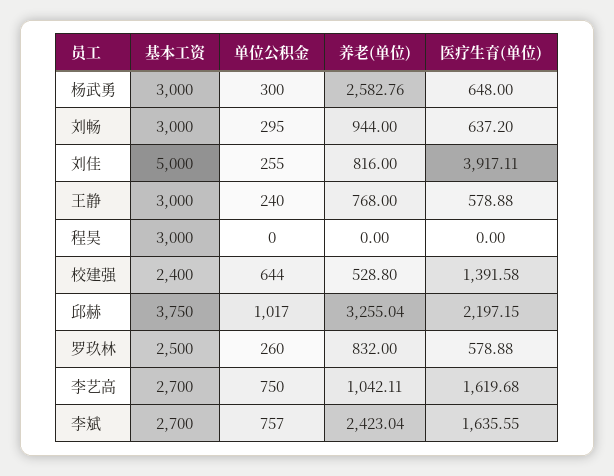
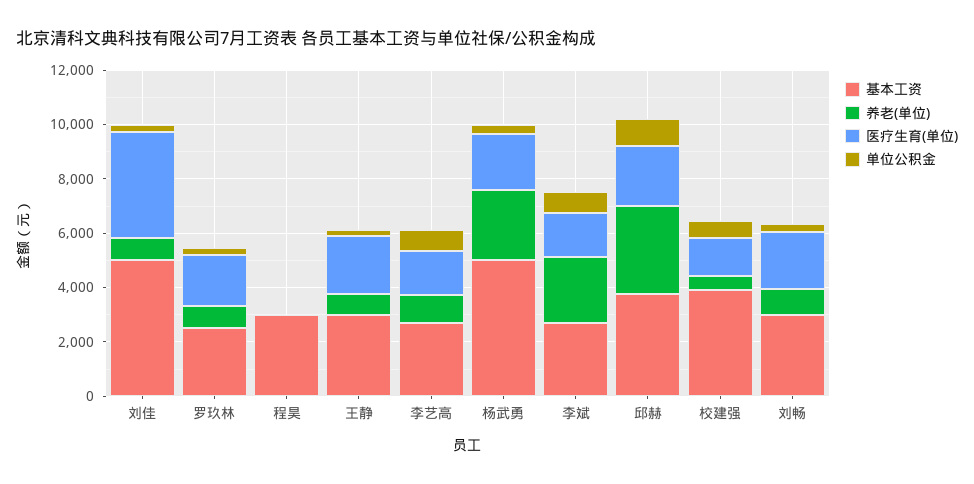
  {
    "基本工资": {
-     "杨武勇": 3000,
+     "杨武勇": 5000,
      "刘畅": 3000,
      "刘佳": 5000,
      "王静": 3000,
      "程昊": 3000,
-     "校建强": 2400,
+     "校建强": 4000,
      "邱赫": 3750,
      "罗玖林": 2500,
      "李艺高": 2700,
      "李斌": 2700
    },
    "单位公积金": {
      "杨武勇": 300,
      "刘畅": 295,
      "刘佳": 255,
      "王静": 240,
      "程昊": 0,
      "校建强": 644,
      "邱赫": 1017,
      "罗玖林": 260,
      "李艺高": 750,
      "李斌": 757
    },
    "养老(单位)": {
      "杨武勇": 2582.76,
      "刘畅": 944,
      "刘佳": 816,
      "王静": 768,
      "程昊": 0,
      "校建强": 528.8,
      "邱赫": 3255.04,
      "罗玖林": 832,
      "李艺高": 1042.11,
      "李斌": 2423.04
    },
    "医疗生育(单位)": {
-     "杨武勇": 648,
+     "杨武勇": 2000,
-     "刘畅": 637.2,
+     "刘畅": 2000,
      "刘佳": 3917.11,
-     "王静": 578.88,
+     "王静": 2000,
      "程昊": 0,
      "校建强": 1391.58,
      "邱赫": 2197.15,
-     "罗玖林": 578.88,
+     "罗玖林": 2000,
      "李艺高": 1619.68,
      "李斌": 1635.55
    }
  }

